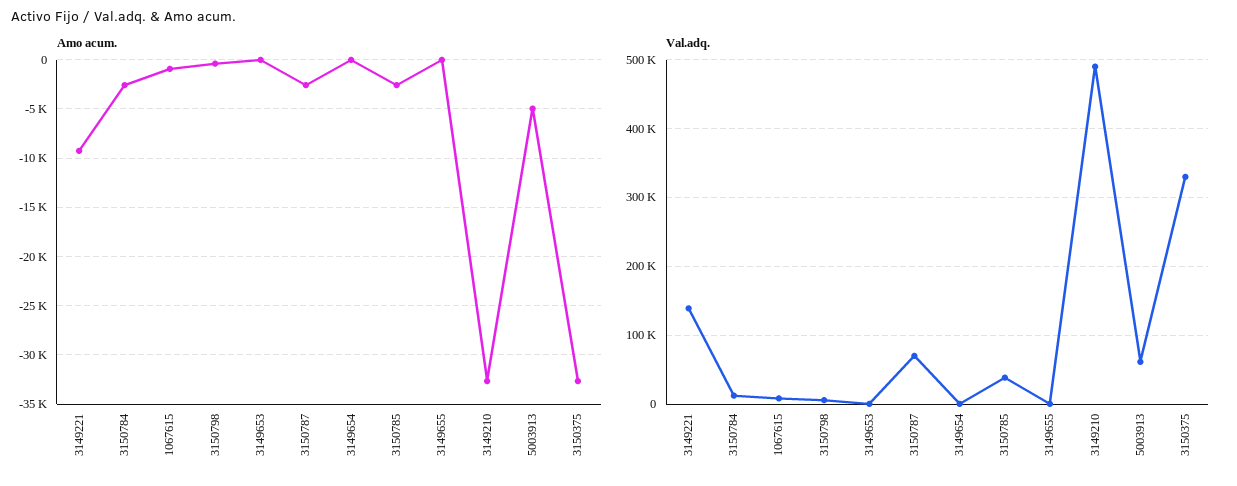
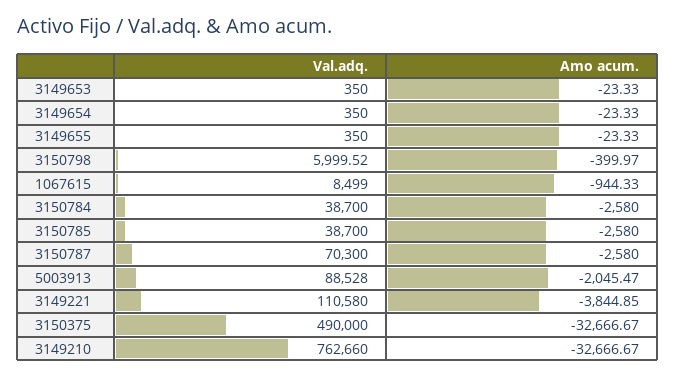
  {
    "Amo acum.": {
-     "3149221": -9000,
+     "3149221": -3844.85,
      "3150784": -2580,
      "1067615": -944.33,
      "3150798": -399.97,
      "3149653": -23.33,
      "3150787": -2580,
      "3149654": -23.33,
      "3150785": -2580,
      "3149655": -23.33,
      "3149210": -32666.67,
-     "5003913": -5000,
+     "5003913": -2045.47,
      "3150375": -32666.67
    },
    "Val.adq.": {
-     "3149221": 140000,
+     "3149221": 110580,
-     "3150784": 10000,
+     "3150784": 38700,
      "1067615": 8499,
      "3150798": 5999.52,
      "3149653": 350,
      "3150787": 70300,
      "3149654": 350,
      "3150785": 38700,
      "3149655": 350,
-     "3149210": 490000,
+     "3149210": 762660,
-     "5003913": 60000,
+     "5003913": 88528,
-     "3150375": 330000
+     "3150375": 490000
    }
  }

